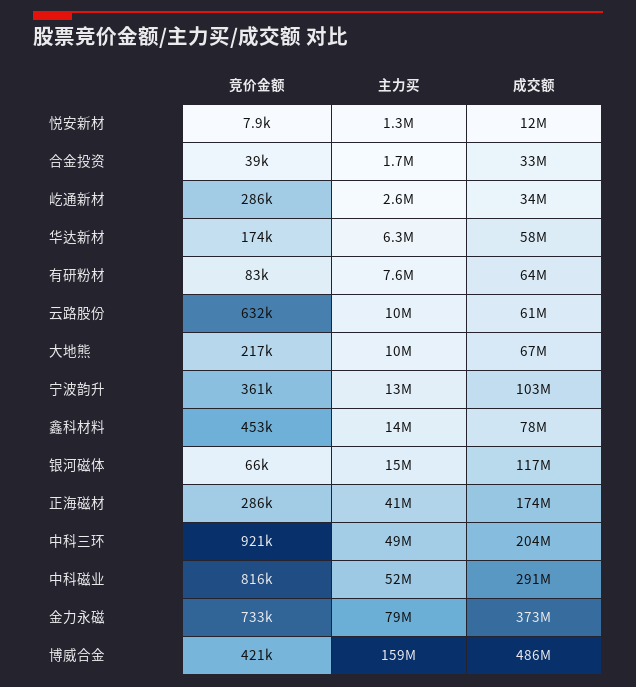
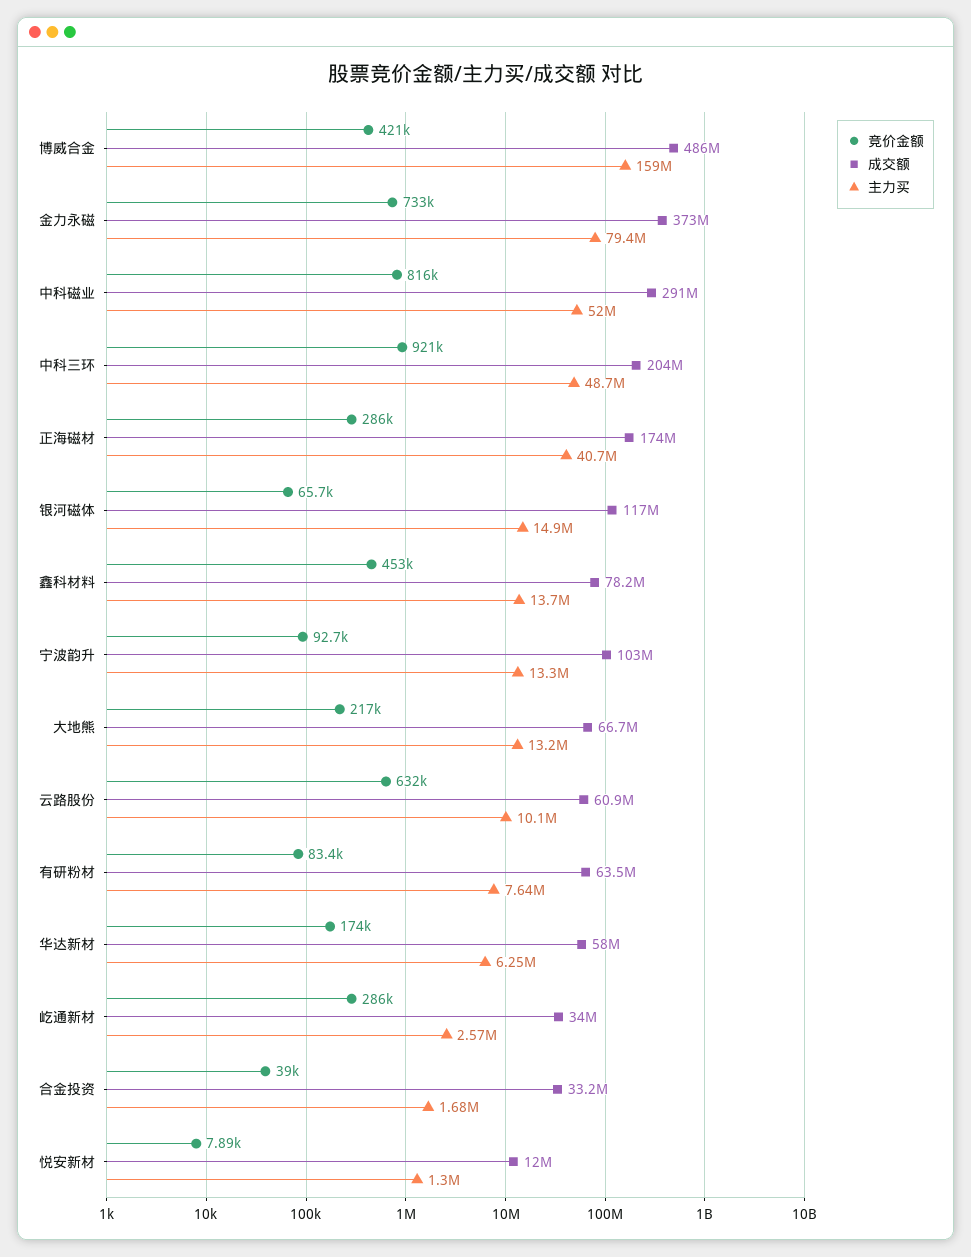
  {
    "竞价金额": {
      "悦安新材": 7890,
      "合金投资": 39000,
      "屹通新材": 286000,
      "华达新材": 174000,
      "有研粉材": 83400,
      "云路股份": 632000,
      "大地熊": 217000,
-     "宁波韵升": 361000,
+     "宁波韵升": 92700,
      "鑫科材料": 453000,
      "银河磁体": 65700,
      "正海磁材": 286000,
      "中科三环": 921000,
      "中科磁业": 816000,
      "金力永磁": 733000,
      "博威合金": 421000
    },
    "主力买": {
      "悦安新材": 1300000,
      "合金投资": 1680000,
      "屹通新材": 2570000,
      "华达新材": 6250000,
      "有研粉材": 7640000,
      "云路股份": 10100000,
-     "大地熊": 10000000,
+     "大地熊": 13200000,
      "宁波韵升": 13300000,
      "鑫科材料": 13700000,
      "银河磁体": 14900000,
      "正海磁材": 40700000,
      "中科三环": 48700000,
      "中科磁业": 52000000,
      "金力永磁": 79400000,
      "博威合金": 159000000
    },
    "成交额": {
      "悦安新材": 12000000,
      "合金投资": 33200000,
      "屹通新材": 34000000,
      "华达新材": 58000000,
      "有研粉材": 63500000,
      "云路股份": 60900000,
      "大地熊": 66700000,
      "宁波韵升": 103000000,
      "鑫科材料": 78200000,
      "银河磁体": 117000000,
      "正海磁材": 174000000,
      "中科三环": 204000000,
      "中科磁业": 291000000,
      "金力永磁": 373000000,
      "博威合金": 486000000
    }
  }

